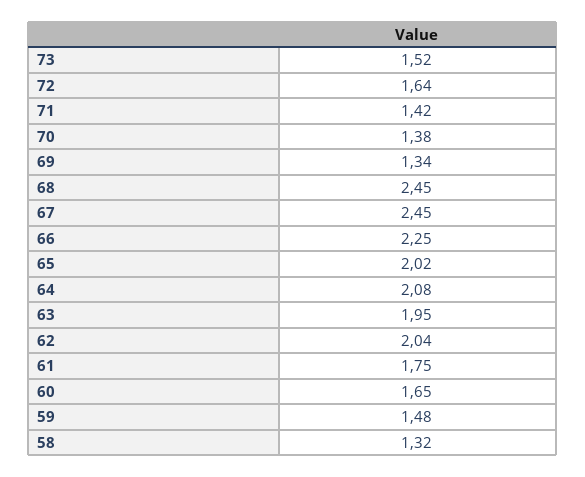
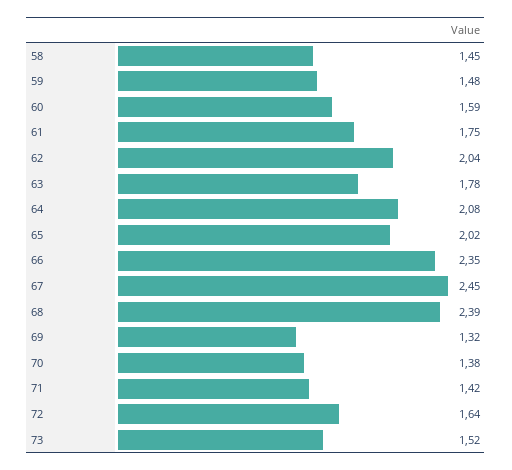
  {
    "73": 1.52,
    "72": 1.64,
    "71": 1.42,
    "70": 1.38,
-   "69": 1.34,
+   "69": 1.32,
-   "68": 2.45,
+   "68": 2.39,
    "67": 2.45,
-   "66": 2.25,
+   "66": 2.35,
    "65": 2.02,
    "64": 2.08,
-   "63": 1.95,
+   "63": 1.78,
    "62": 2.04,
    "61": 1.75,
-   "60": 1.65,
+   "60": 1.59,
    "59": 1.48,
-   "58": 1.32
+   "58": 1.45
  }

